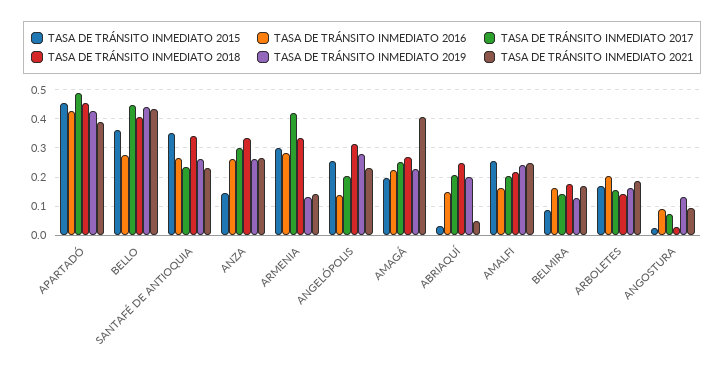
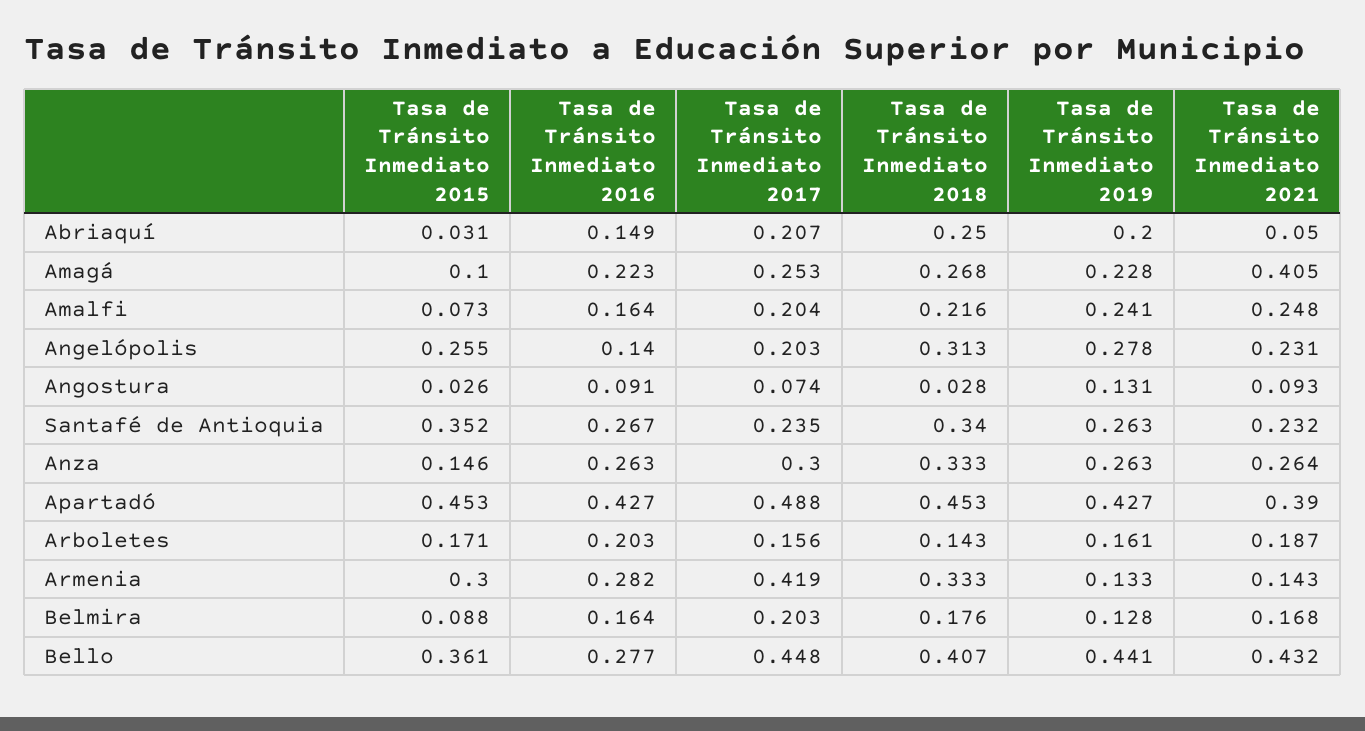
  {
    "TASA DE TRÁNSITO INMEDIATO 2015": {
      "APARTADÓ": 0.453,
      "BELLO": 0.361,
      "SANTAFÉ DE ANTIOQUIA": 0.352,
      "ANZA": 0.146,
      "ARMENIA": 0.3,
      "ANGELÓPOLIS": 0.255,
-     "AMAGÁ": 0.2,
+     "AMAGÁ": 0.1,
      "ABRIAQUÍ": 0.031,
-     "AMALFI": 0.25,
+     "AMALFI": 0.073,
      "BELMIRA": 0.088,
      "ARBOLETES": 0.171,
      "ANGOSTURA": 0.026
    },
    "TASA DE TRÁNSITO INMEDIATO 2016": {
      "APARTADÓ": 0.427,
      "BELLO": 0.277,
      "SANTAFÉ DE ANTIOQUIA": 0.267,
      "ANZA": 0.263,
      "ARMENIA": 0.282,
      "ANGELÓPOLIS": 0.14,
      "AMAGÁ": 0.223,
      "ABRIAQUÍ": 0.149,
      "AMALFI": 0.164,
      "BELMIRA": 0.164,
      "ARBOLETES": 0.203,
      "ANGOSTURA": 0.091
    },
    "TASA DE TRÁNSITO INMEDIATO 2017": {
      "APARTADÓ": 0.488,
      "BELLO": 0.448,
      "SANTAFÉ DE ANTIOQUIA": 0.235,
      "ANZA": 0.3,
      "ARMENIA": 0.419,
      "ANGELÓPOLIS": 0.203,
      "AMAGÁ": 0.253,
      "ABRIAQUÍ": 0.207,
      "AMALFI": 0.204,
-     "BELMIRA": 0.15,
+     "BELMIRA": 0.203,
      "ARBOLETES": 0.156,
      "ANGOSTURA": 0.074
    },
    "TASA DE TRÁNSITO INMEDIATO 2018": {
      "APARTADÓ": 0.453,
      "BELLO": 0.407,
      "SANTAFÉ DE ANTIOQUIA": 0.34,
      "ANZA": 0.333,
      "ARMENIA": 0.333,
      "ANGELÓPOLIS": 0.313,
      "AMAGÁ": 0.268,
      "ABRIAQUÍ": 0.25,
      "AMALFI": 0.216,
      "BELMIRA": 0.176,
      "ARBOLETES": 0.143,
      "ANGOSTURA": 0.028
    },
    "TASA DE TRÁNSITO INMEDIATO 2019": {
      "APARTADÓ": 0.427,
      "BELLO": 0.441,
      "SANTAFÉ DE ANTIOQUIA": 0.263,
      "ANZA": 0.263,
      "ARMENIA": 0.133,
      "ANGELÓPOLIS": 0.278,
      "AMAGÁ": 0.228,
      "ABRIAQUÍ": 0.2,
      "AMALFI": 0.241,
      "BELMIRA": 0.128,
      "ARBOLETES": 0.161,
      "ANGOSTURA": 0.131
    },
    "TASA DE TRÁNSITO INMEDIATO 2021": {
      "APARTADÓ": 0.39,
      "BELLO": 0.432,
      "SANTAFÉ DE ANTIOQUIA": 0.232,
      "ANZA": 0.264,
      "ARMENIA": 0.143,
      "ANGELÓPOLIS": 0.231,
      "AMAGÁ": 0.405,
      "ABRIAQUÍ": 0.05,
      "AMALFI": 0.248,
      "BELMIRA": 0.168,
      "ARBOLETES": 0.187,
      "ANGOSTURA": 0.093
    }
  }

